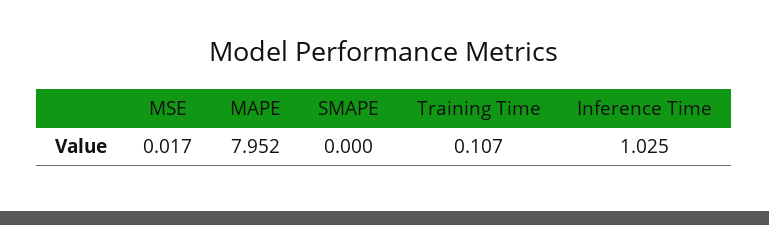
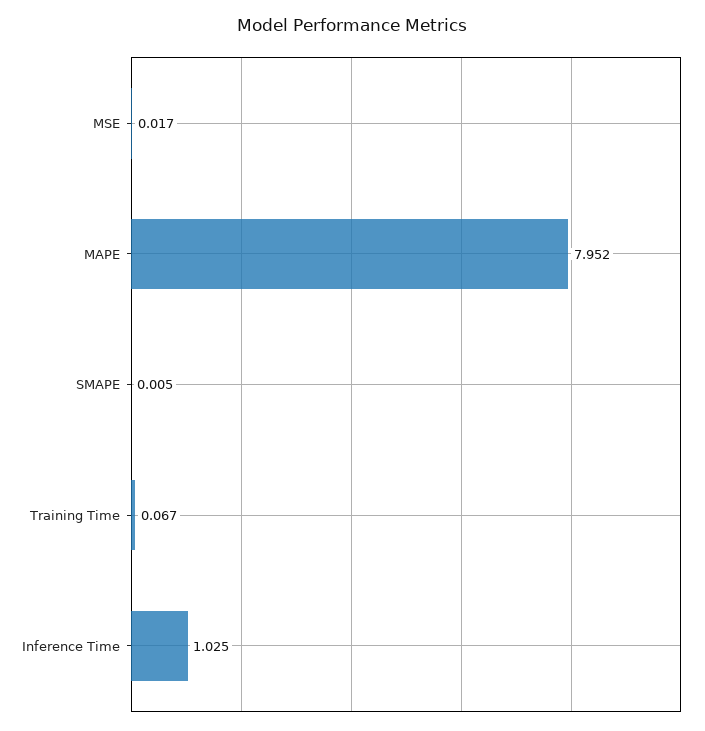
  {
    "MSE": 0.017,
    "MAPE": 7.952,
-   "SMAPE": 0,
+   "SMAPE": 0.005,
-   "Training Time": 0.107,
+   "Training Time": 0.067,
    "Inference Time": 1.025
  }

